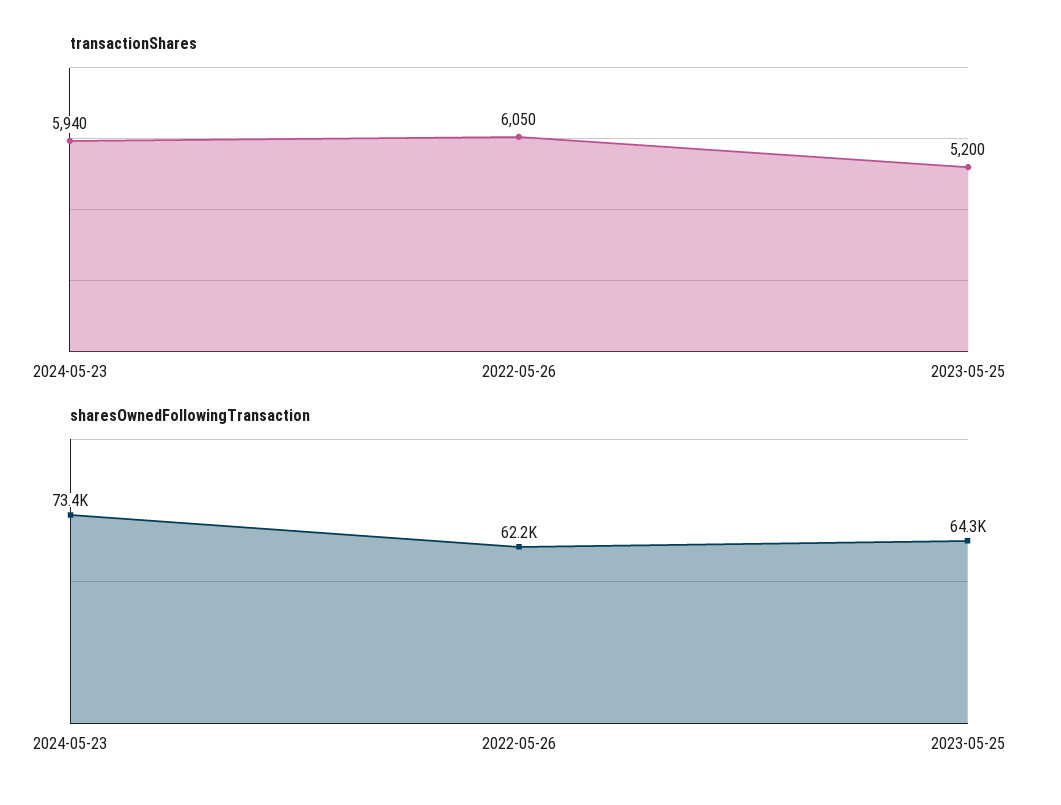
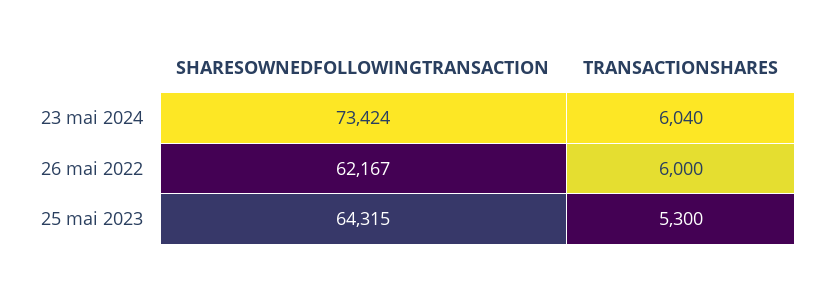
  {
    "transactionShares": {
-     "2024-05-23": 5940,
+     "2024-05-23": 6040,
-     "2022-05-26": 6050,
+     "2022-05-26": 6000,
-     "2023-05-25": 5200
+     "2023-05-25": 5300
    },
    "sharesOwnedFollowingTransaction": {
      "2024-05-23": 73424,
      "2022-05-26": 62167,
      "2023-05-25": 64315
    }
  }

